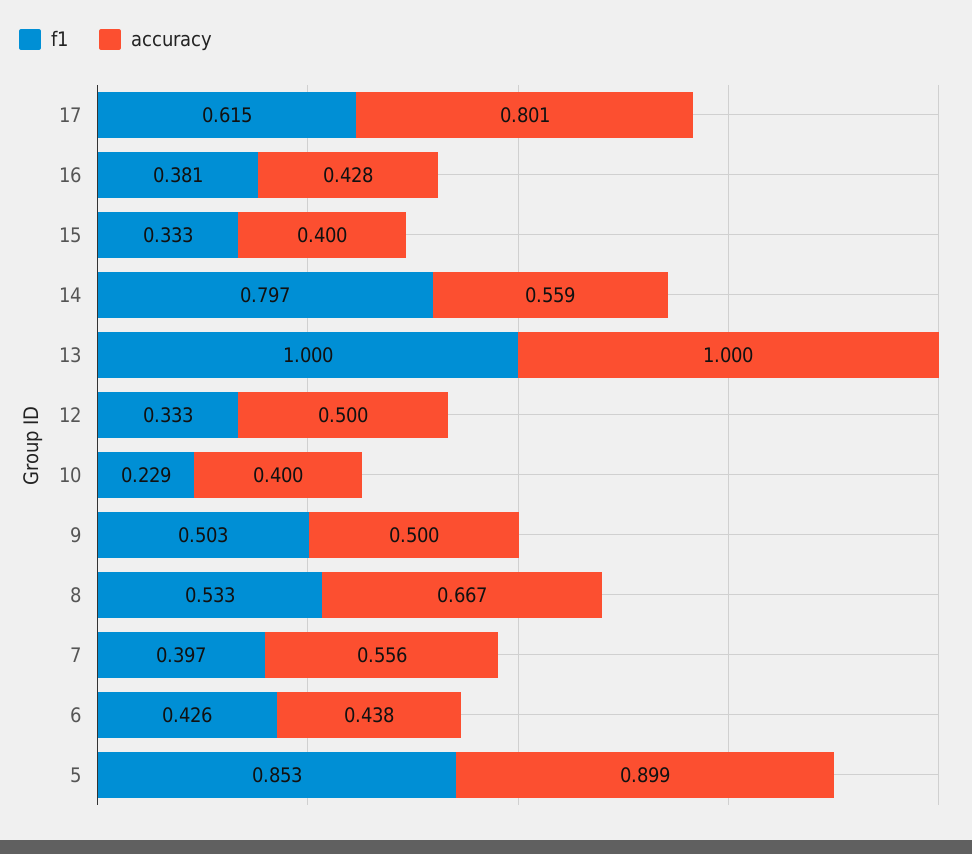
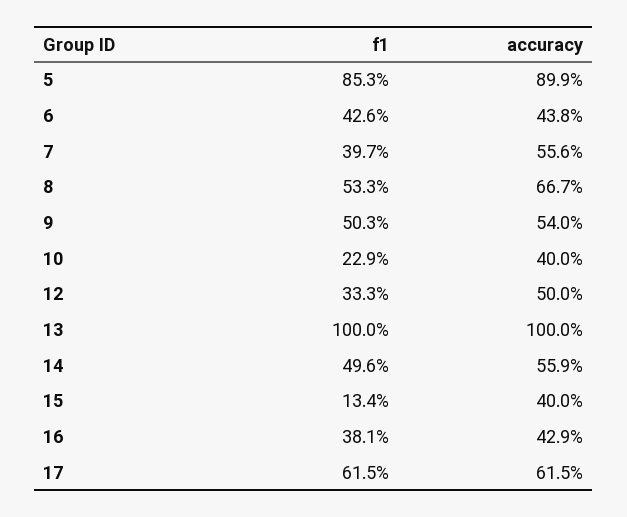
  {
    "f1": {
      "17": 0.615,
      "16": 0.381,
-     "15": 0.333,
+     "15": 0.134,
-     "14": 0.797,
+     "14": 0.496,
      "13": 1,
      "12": 0.333,
      "10": 0.229,
      "9": 0.503,
      "8": 0.533,
      "7": 0.397,
      "6": 0.426,
      "5": 0.853
    },
    "accuracy": {
-     "17": 0.801,
+     "17": 0.615,
-     "16": 0.428,
+     "16": 0.429,
      "15": 0.4,
      "14": 0.559,
      "13": 1,
      "12": 0.5,
      "10": 0.4,
-     "9": 0.5,
+     "9": 0.54,
      "8": 0.667,
      "7": 0.556,
      "6": 0.438,
      "5": 0.899
    }
  }

